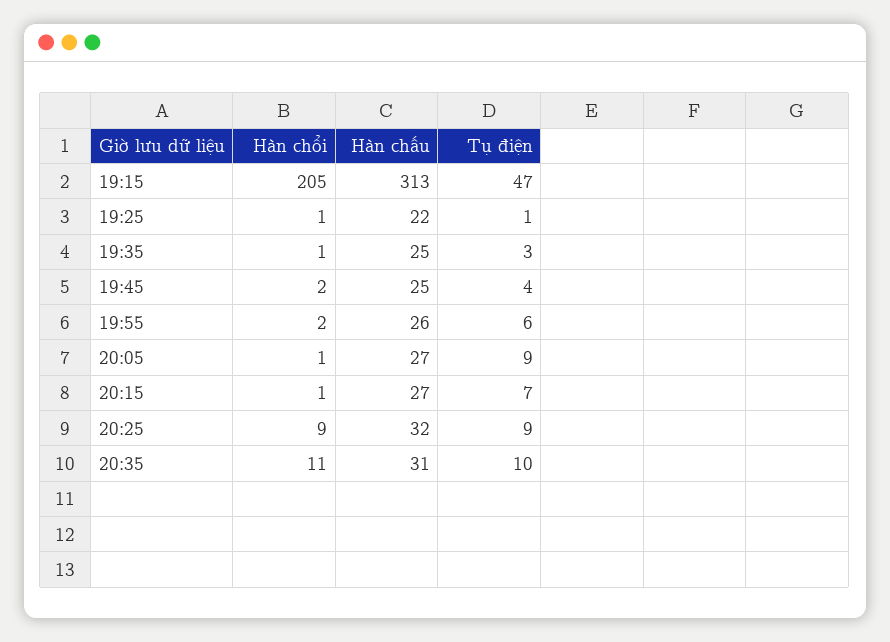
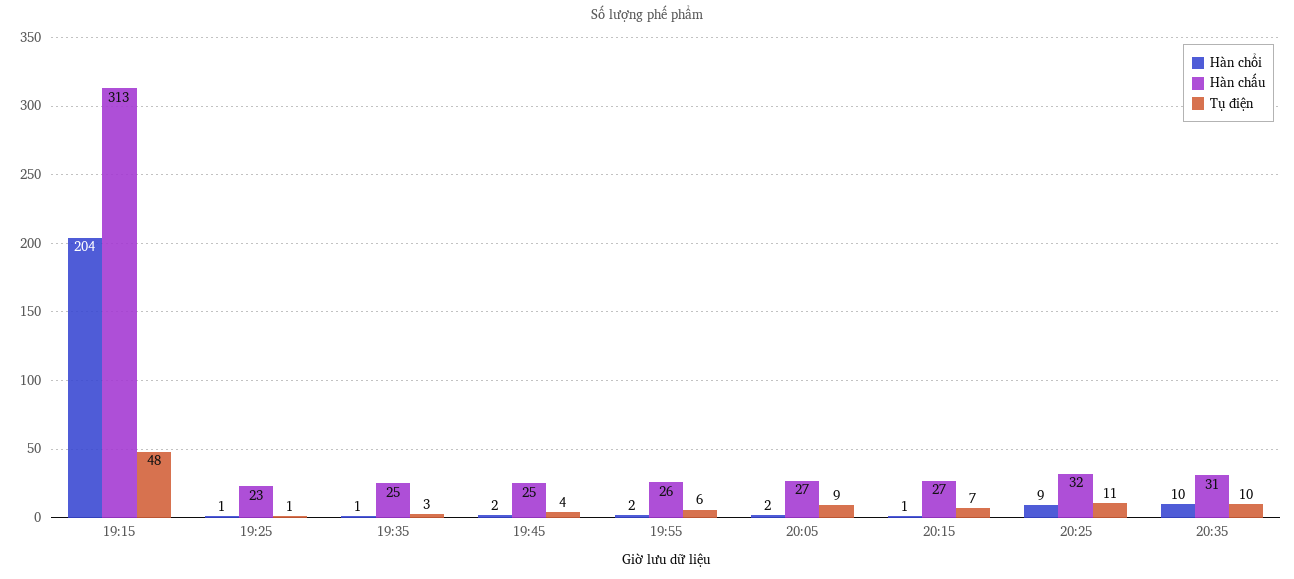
  {
    "Hàn chổi": {
-     "19:15": 205,
+     "19:15": 204,
      "19:25": 1,
      "19:35": 1,
      "19:45": 2,
      "19:55": 2,
-     "20:05": 1,
+     "20:05": 2,
      "20:15": 1,
      "20:25": 9,
-     "20:35": 11
+     "20:35": 10
    },
    "Hàn chấu": {
      "19:15": 313,
-     "19:25": 22,
+     "19:25": 23,
      "19:35": 25,
      "19:45": 25,
      "19:55": 26,
      "20:05": 27,
      "20:15": 27,
      "20:25": 32,
      "20:35": 31
    },
    "Tụ điện": {
-     "19:15": 47,
+     "19:15": 48,
      "19:25": 1,
      "19:35": 3,
      "19:45": 4,
      "19:55": 6,
      "20:05": 9,
      "20:15": 7,
-     "20:25": 9,
+     "20:25": 11,
      "20:35": 10
    }
  }

